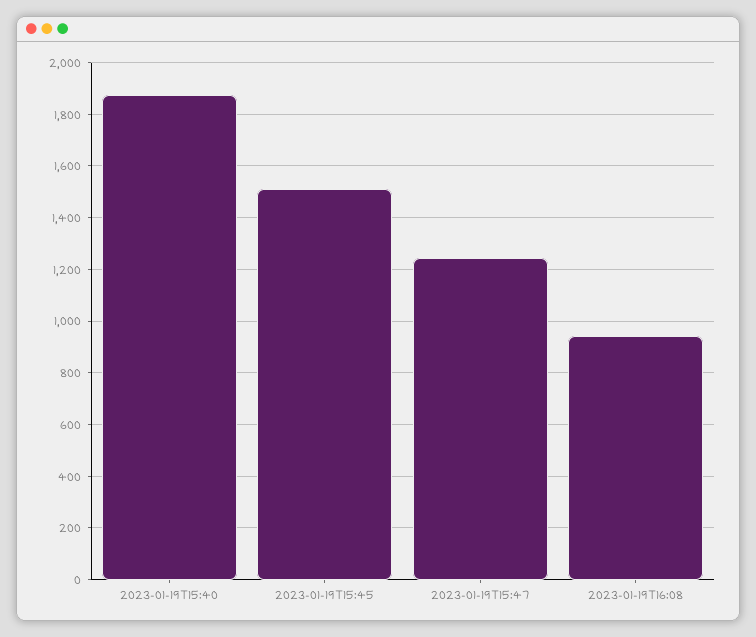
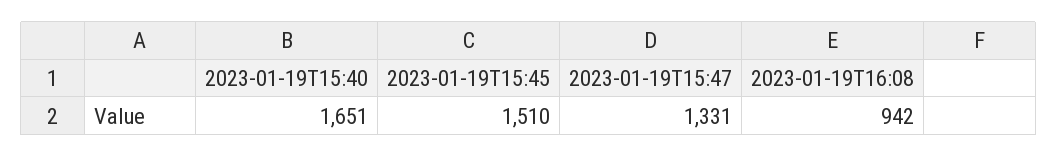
  {
-   "2023-01-19T15:40": 1875,
+   "2023-01-19T15:40": 1651,
    "2023-01-19T15:45": 1510,
-   "2023-01-19T15:47": 1250,
+   "2023-01-19T15:47": 1331,
    "2023-01-19T16:08": 942
  }

